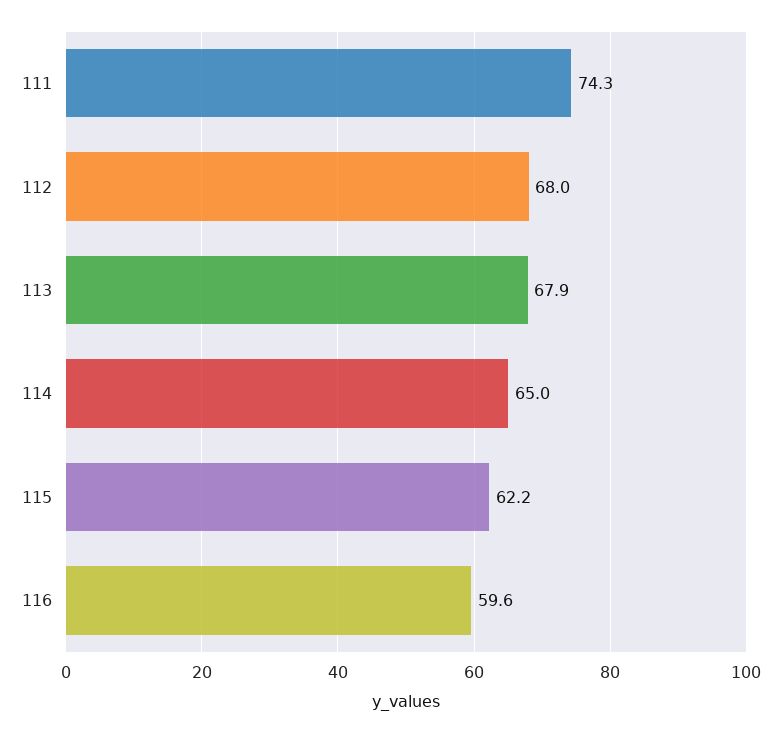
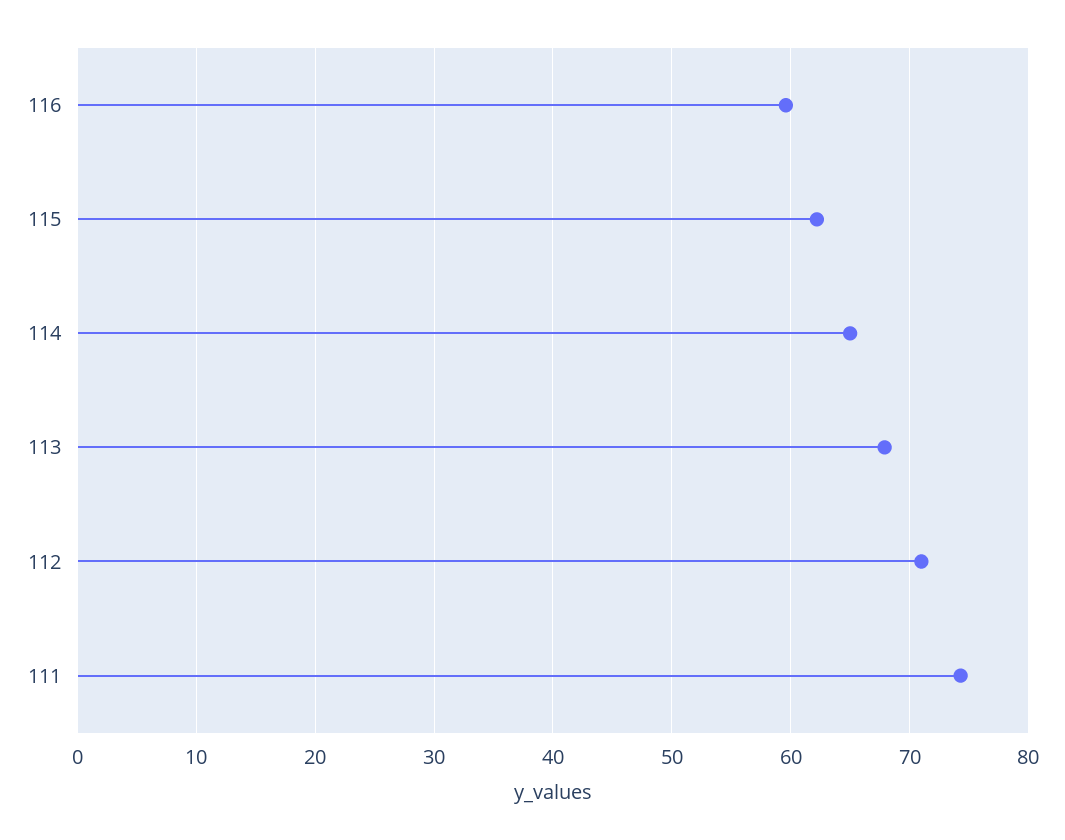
  {
    "111": 74.3,
-   "112": 68,
+   "112": 71,
    "113": 67.9,
    "114": 65,
    "115": 62.2,
    "116": 59.6
  }

